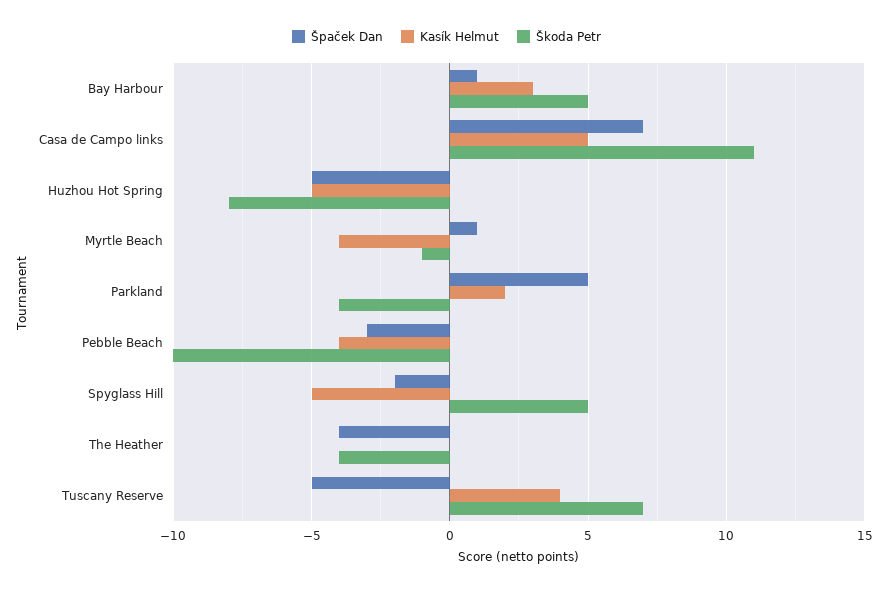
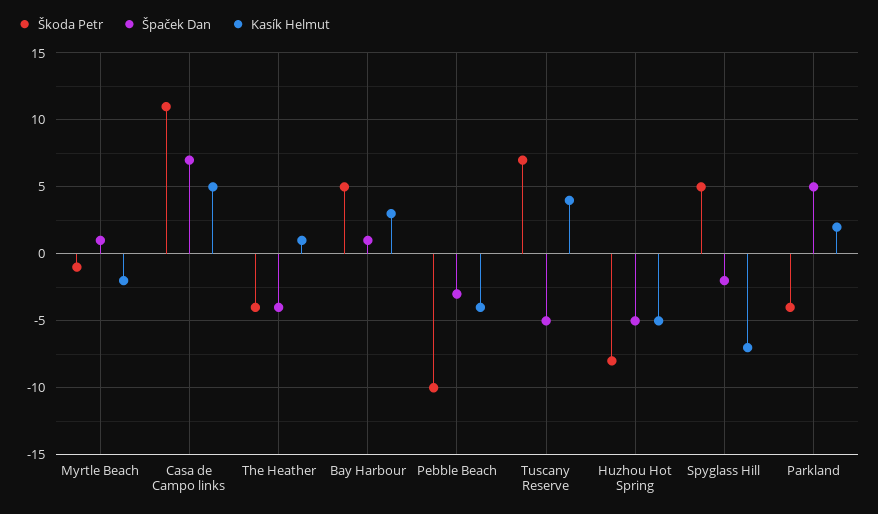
  {
    "Špaček Dan": {
      "Bay Harbour": 1,
      "Casa de Campo links": 7,
      "Huzhou Hot Spring": -5,
      "Myrtle Beach": 1,
      "Parkland": 5,
      "Pebble Beach": -3,
      "Spyglass Hill": -2,
      "The Heather": -4,
      "Tuscany Reserve": -5
    },
    "Kasík Helmut": {
      "Bay Harbour": 3,
      "Casa de Campo links": 5,
      "Huzhou Hot Spring": -5,
-     "Myrtle Beach": -4,
+     "Myrtle Beach": -2,
      "Parkland": 2,
      "Pebble Beach": -4,
-     "Spyglass Hill": -5,
+     "Spyglass Hill": -7,
-     "The Heather": 0,
+     "The Heather": 1,
      "Tuscany Reserve": 4
    },
    "Škoda Petr": {
      "Bay Harbour": 5,
      "Casa de Campo links": 11,
      "Huzhou Hot Spring": -8,
      "Myrtle Beach": -1,
      "Parkland": -4,
      "Pebble Beach": -10,
      "Spyglass Hill": 5,
      "The Heather": -4,
      "Tuscany Reserve": 7
    }
  }

